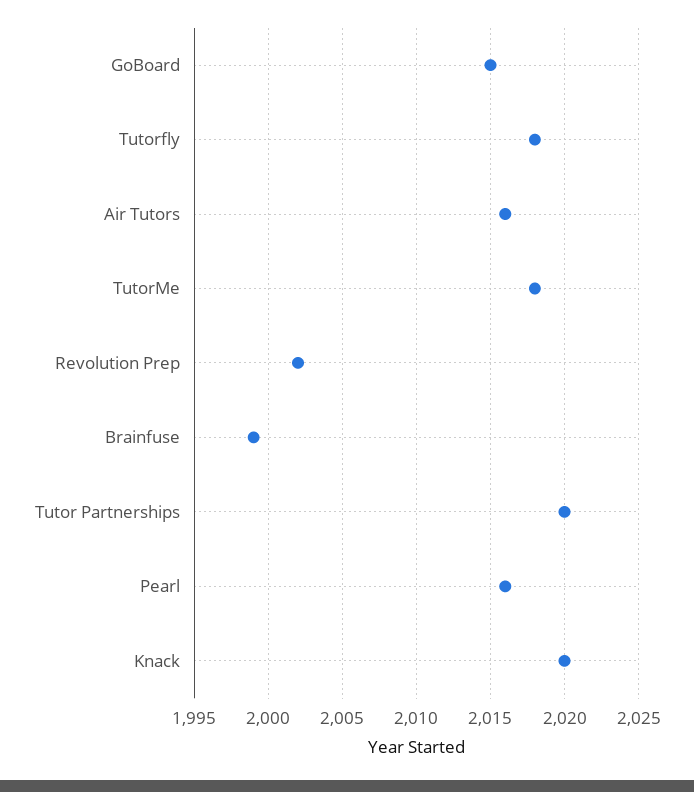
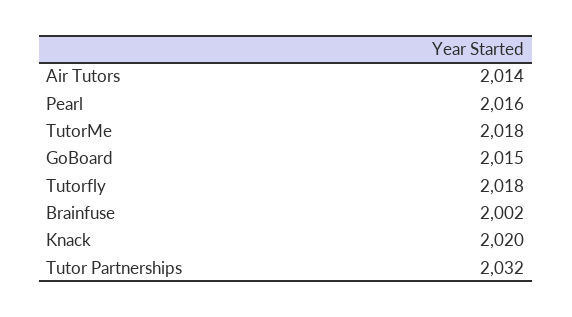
  {
    "GoBoard": 2015,
    "Tutorfly": 2018,
-   "Air Tutors": 2016,
+   "Air Tutors": 2014,
    "TutorMe": 2018,
-   "Revolution Prep": 2002,
-   "Brainfuse": 1999,
+   "Brainfuse": 2002,
-   "Tutor Partnerships": 2020,
+   "Tutor Partnerships": 2032,
    "Pearl": 2016,
    "Knack": 2020
  }

